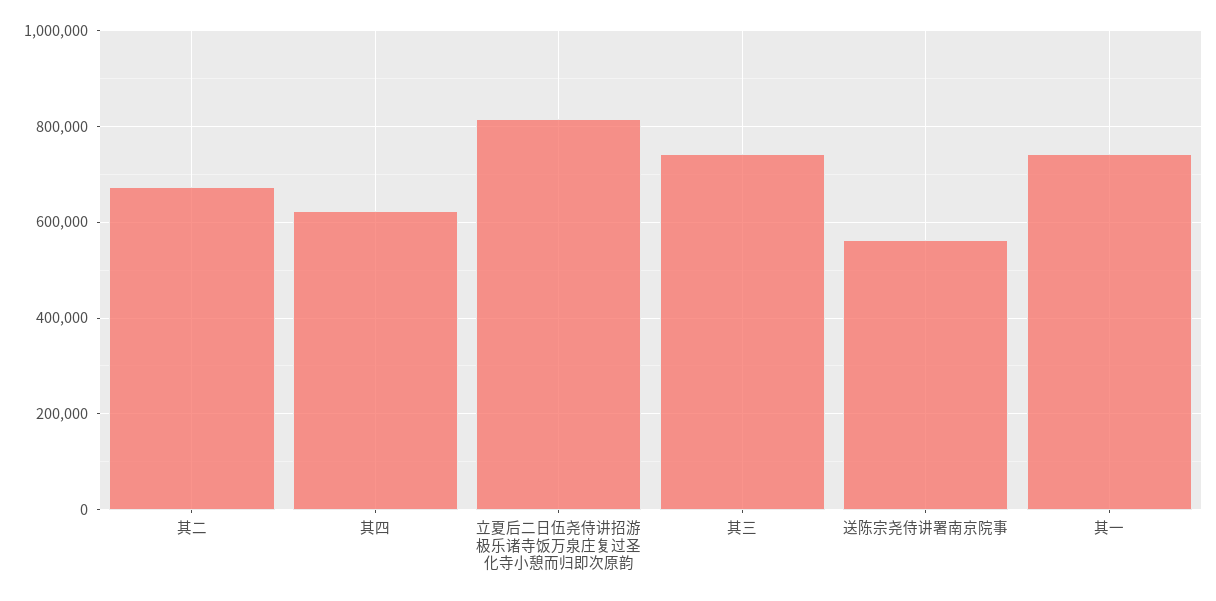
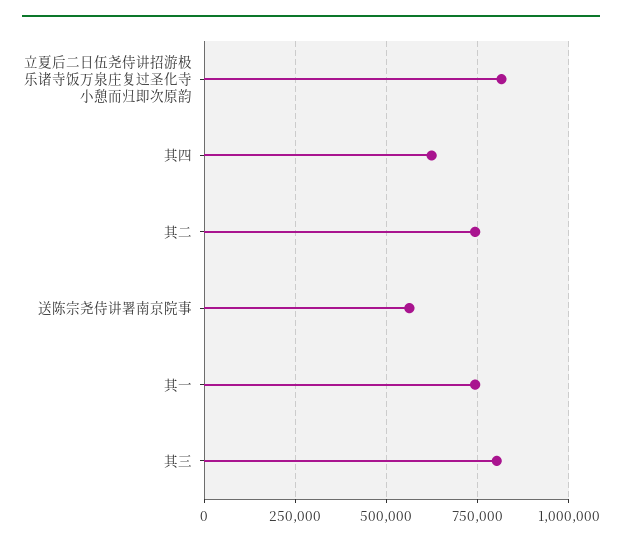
  {
-   "其二": 680000,
+   "其二": 750000,
    "其四": 620000,
    "立夏后二日伍尧侍讲招游极乐诸寺饭万泉庄复过圣化寺小憩而归即次原韵": 820000,
-   "其三": 740000,
+   "其三": 800000,
    "送陈宗尧侍讲署南京院事": 560000,
    "其一": 740000
  }

